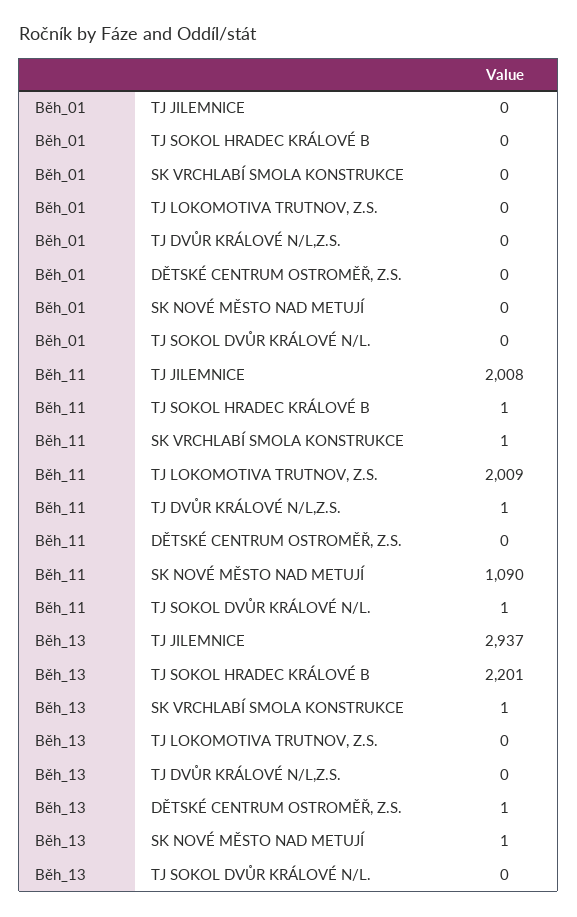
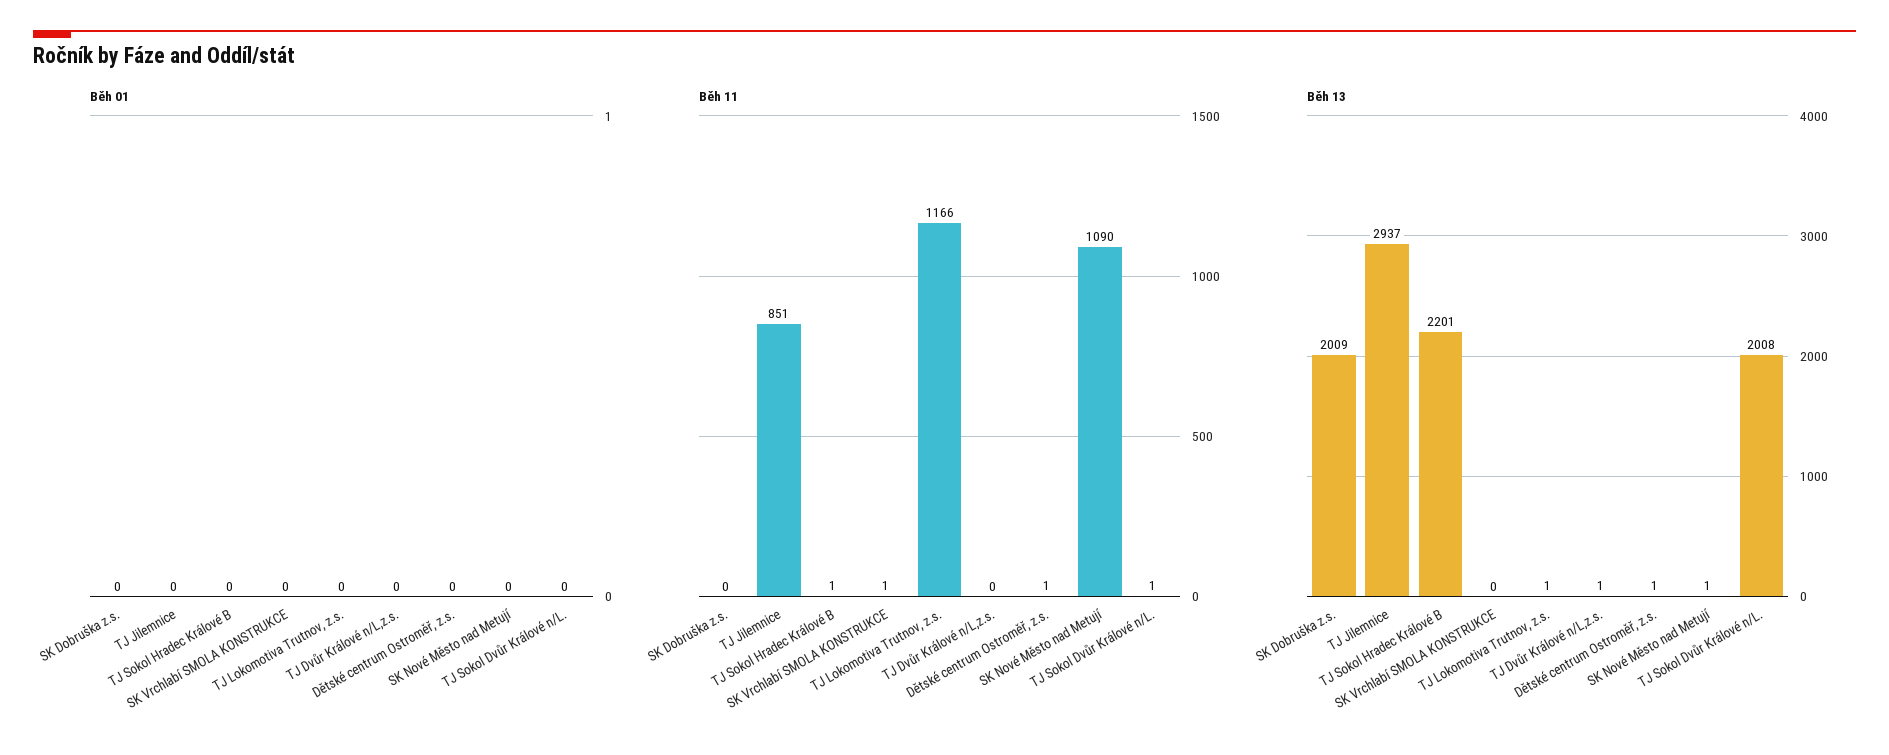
  {
    "Běh_01": {
      "TJ JILEMNICE": 0,
      "TJ SOKOL HRADEC KRÁLOVÉ B": 0,
      "SK VRCHLABÍ SMOLA KONSTRUKCE": 0,
      "TJ LOKOMOTIVA TRUTNOV, Z.S.": 0,
      "TJ DVŮR KRÁLOVÉ N/L,Z.S.": 0,
      "DĚTSKÉ CENTRUM OSTROMĚŘ, Z.S.": 0,
      "SK NOVÉ MĚSTO NAD METUJÍ": 0,
-     "TJ SOKOL DVŮR KRÁLOVÉ N/L.": 0
+     "TJ SOKOL DVŮR KRÁLOVÉ N/L.": 0,
+     "SK Dobruška z.s.": 0
    },
    "Běh_11": {
-     "TJ JILEMNICE": 2008,
+     "TJ JILEMNICE": 851,
      "TJ SOKOL HRADEC KRÁLOVÉ B": 1,
      "SK VRCHLABÍ SMOLA KONSTRUKCE": 1,
-     "TJ LOKOMOTIVA TRUTNOV, Z.S.": 2009,
+     "TJ LOKOMOTIVA TRUTNOV, Z.S.": 1166,
-     "TJ DVŮR KRÁLOVÉ N/L,Z.S.": 1,
+     "TJ DVŮR KRÁLOVÉ N/L,Z.S.": 0,
-     "DĚTSKÉ CENTRUM OSTROMĚŘ, Z.S.": 0,
+     "DĚTSKÉ CENTRUM OSTROMĚŘ, Z.S.": 1,
      "SK NOVÉ MĚSTO NAD METUJÍ": 1090,
-     "TJ SOKOL DVŮR KRÁLOVÉ N/L.": 1
+     "TJ SOKOL DVŮR KRÁLOVÉ N/L.": 1,
+     "SK Dobruška z.s.": 0
    },
    "Běh_13": {
      "TJ JILEMNICE": 2937,
      "TJ SOKOL HRADEC KRÁLOVÉ B": 2201,
-     "SK VRCHLABÍ SMOLA KONSTRUKCE": 1,
+     "SK VRCHLABÍ SMOLA KONSTRUKCE": 0,
-     "TJ LOKOMOTIVA TRUTNOV, Z.S.": 0,
+     "TJ LOKOMOTIVA TRUTNOV, Z.S.": 1,
-     "TJ DVŮR KRÁLOVÉ N/L,Z.S.": 0,
+     "TJ DVŮR KRÁLOVÉ N/L,Z.S.": 1,
      "DĚTSKÉ CENTRUM OSTROMĚŘ, Z.S.": 1,
      "SK NOVÉ MĚSTO NAD METUJÍ": 1,
-     "TJ SOKOL DVŮR KRÁLOVÉ N/L.": 0
+     "TJ SOKOL DVŮR KRÁLOVÉ N/L.": 2008,
+     "SK Dobruška z.s.": 2009
    }
  }

